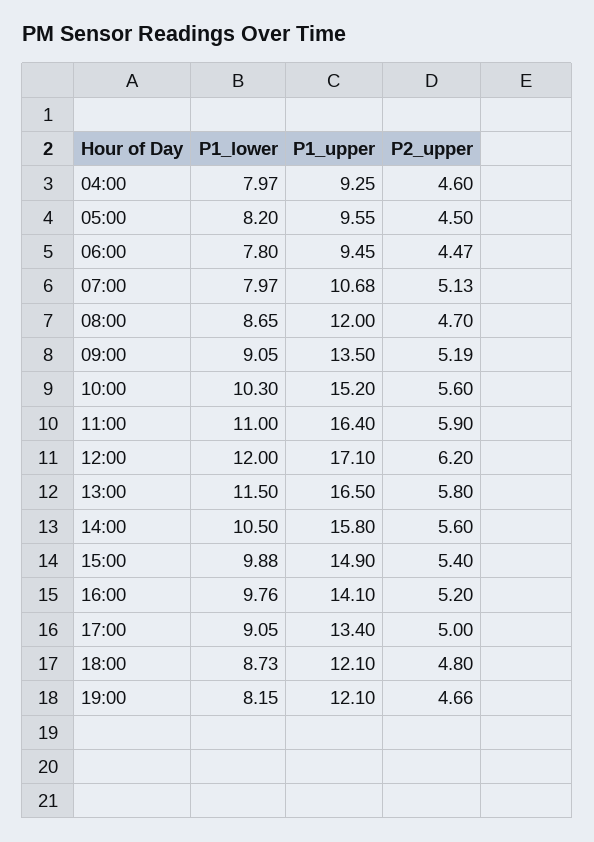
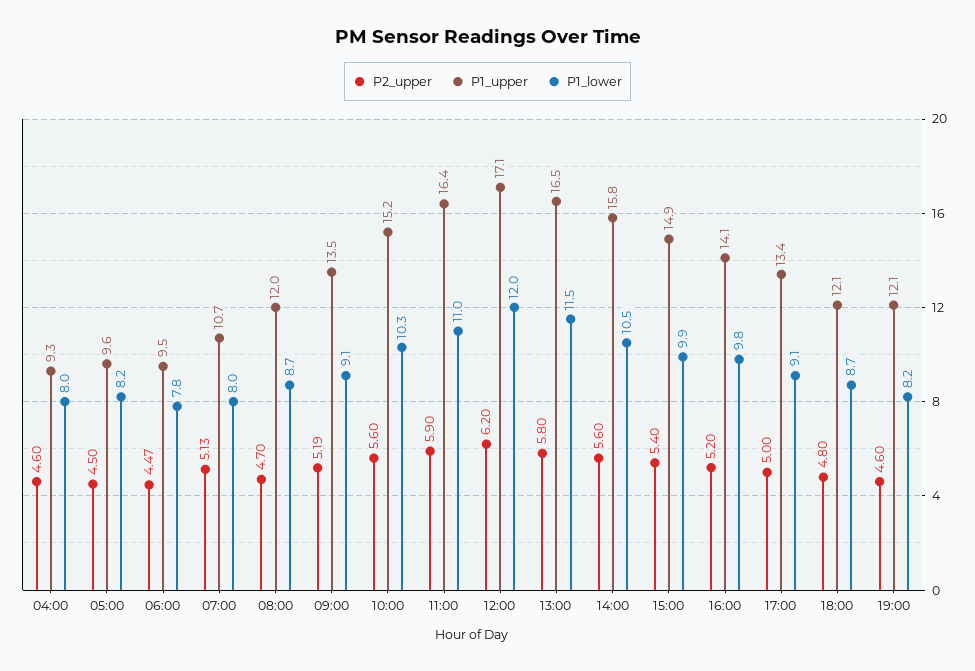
  {
    "P1_lower": {
      "04:00": 7.97,
      "05:00": 8.2,
      "06:00": 7.8,
      "07:00": 7.97,
      "08:00": 8.65,
      "09:00": 9.05,
      "10:00": 10.3,
      "11:00": 11,
      "12:00": 12,
      "13:00": 11.5,
      "14:00": 10.5,
      "15:00": 9.88,
      "16:00": 9.76,
      "17:00": 9.05,
      "18:00": 8.73,
      "19:00": 8.15
    },
    "P1_upper": {
      "04:00": 9.25,
      "05:00": 9.55,
      "06:00": 9.45,
      "07:00": 10.68,
      "08:00": 12,
      "09:00": 13.5,
      "10:00": 15.2,
      "11:00": 16.4,
      "12:00": 17.1,
      "13:00": 16.5,
      "14:00": 15.8,
      "15:00": 14.9,
      "16:00": 14.1,
      "17:00": 13.4,
      "18:00": 12.1,
      "19:00": 12.1
    },
    "P2_upper": {
      "04:00": 4.6,
      "05:00": 4.5,
      "06:00": 4.47,
      "07:00": 5.13,
      "08:00": 4.7,
      "09:00": 5.19,
      "10:00": 5.6,
      "11:00": 5.9,
      "12:00": 6.2,
      "13:00": 5.8,
      "14:00": 5.6,
      "15:00": 5.4,
      "16:00": 5.2,
      "17:00": 5,
      "18:00": 4.8,
-     "19:00": 4.66
+     "19:00": 4.6
    }
  }

